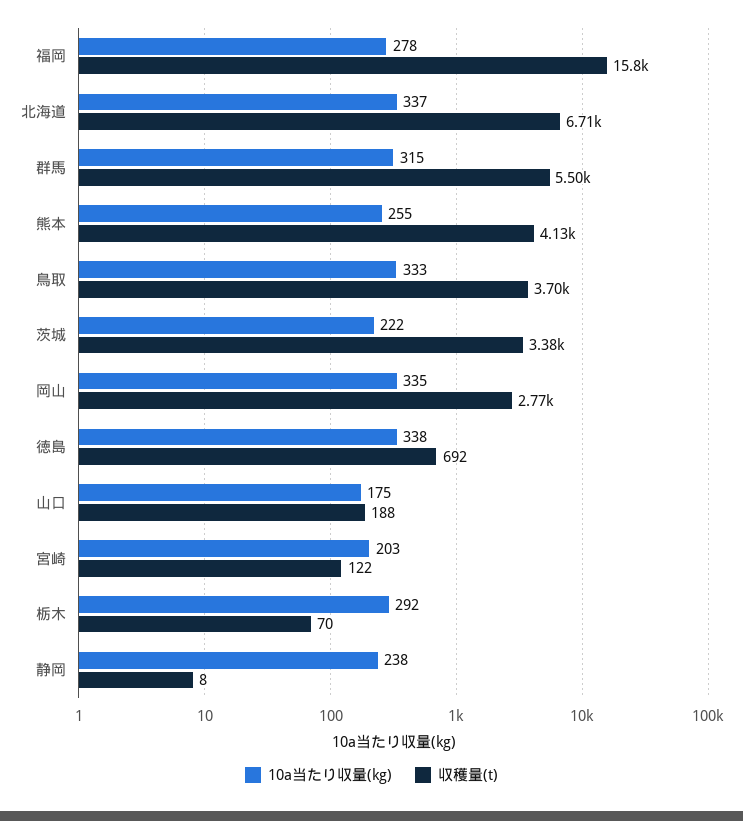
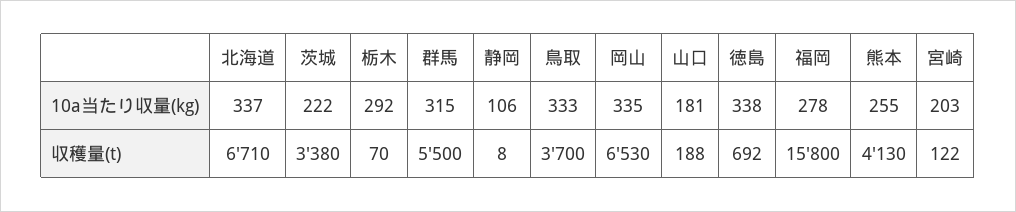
  {
    "10a当たり収量(kg)": {
      "福岡": 278,
      "北海道": 337,
      "群馬": 315,
      "熊本": 255,
      "鳥取": 333,
      "茨城": 222,
      "岡山": 335,
      "徳島": 338,
-     "山口": 175,
+     "山口": 181,
      "宮崎": 203,
      "栃木": 292,
-     "静岡": 238
+     "静岡": 106
    },
    "収穫量(t)": {
      "福岡": 15800,
      "北海道": 6710,
      "群馬": 5500,
      "熊本": 4130,
      "鳥取": 3700,
      "茨城": 3380,
-     "岡山": 2770,
+     "岡山": 6530,
      "徳島": 692,
      "山口": 188,
      "宮崎": 122,
      "栃木": 70,
      "静岡": 8
    }
  }

